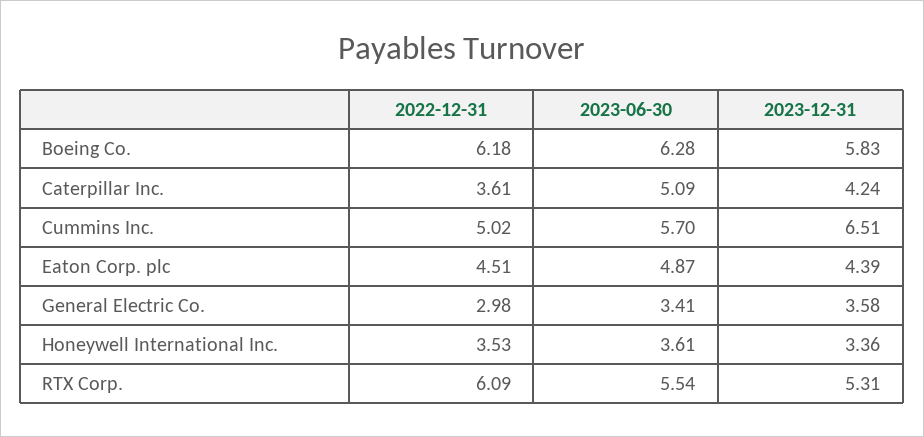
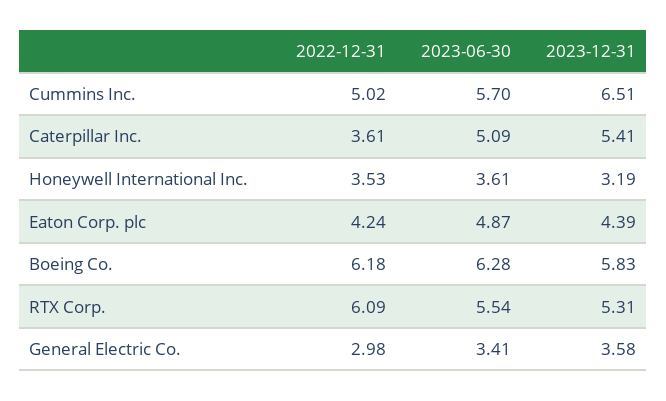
  {
    "2022-12-31": {
      "Boeing Co.": 6.18,
      "Caterpillar Inc.": 3.61,
      "Cummins Inc.": 5.02,
-     "Eaton Corp. plc": 4.51,
+     "Eaton Corp. plc": 4.24,
      "General Electric Co.": 2.98,
      "Honeywell International Inc.": 3.53,
      "RTX Corp.": 6.09
    },
    "2023-06-30": {
      "Boeing Co.": 6.28,
      "Caterpillar Inc.": 5.09,
      "Cummins Inc.": 5.7,
      "Eaton Corp. plc": 4.87,
      "General Electric Co.": 3.41,
      "Honeywell International Inc.": 3.61,
      "RTX Corp.": 5.54
    },
    "2023-12-31": {
      "Boeing Co.": 5.83,
-     "Caterpillar Inc.": 4.24,
+     "Caterpillar Inc.": 5.41,
      "Cummins Inc.": 6.51,
      "Eaton Corp. plc": 4.39,
      "General Electric Co.": 3.58,
-     "Honeywell International Inc.": 3.36,
+     "Honeywell International Inc.": 3.19,
      "RTX Corp.": 5.31
    }
  }

